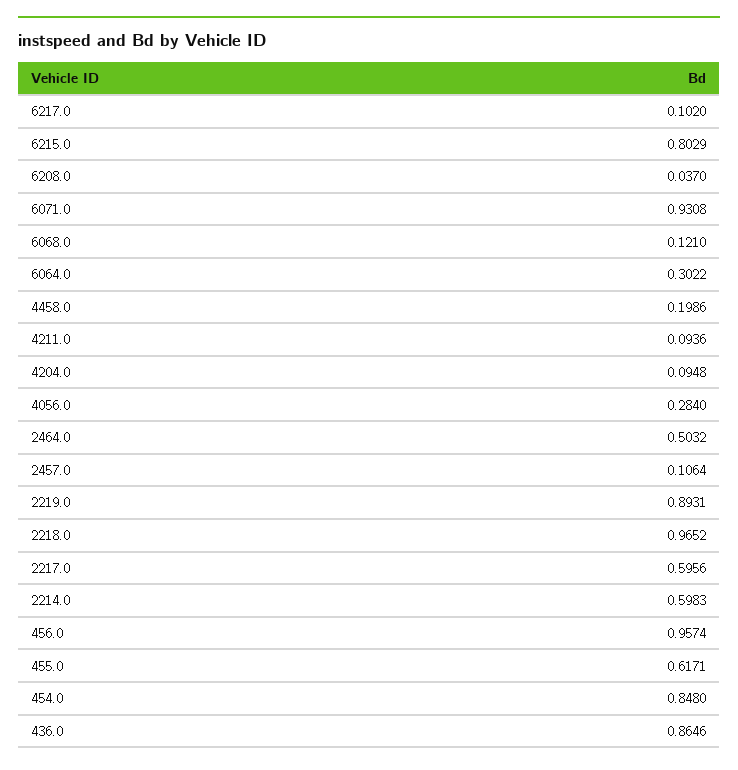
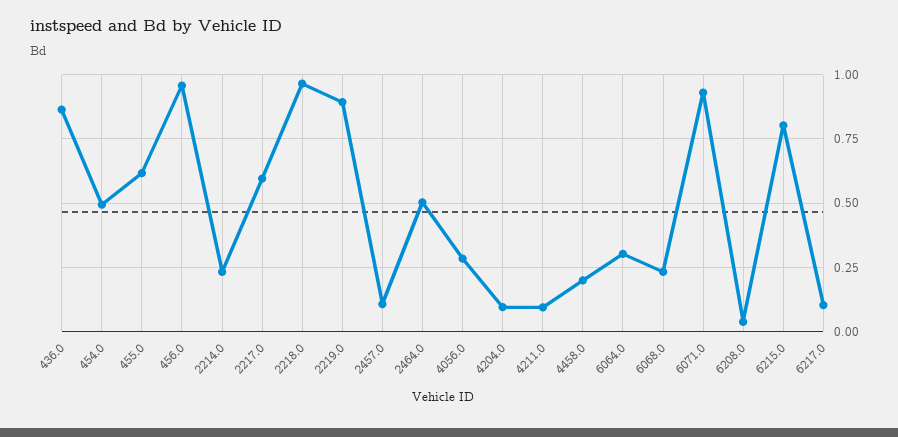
  {
    "6217.0": 0.102,
    "6215.0": 0.8029,
    "6208.0": 0.037,
    "6071.0": 0.9308,
-   "6068.0": 0.121,
+   "6068.0": 0.225,
    "6064.0": 0.3022,
    "4458.0": 0.1986,
    "4211.0": 0.0936,
    "4204.0": 0.0948,
    "4056.0": 0.284,
    "2464.0": 0.5032,
    "2457.0": 0.1064,
    "2219.0": 0.8931,
    "2218.0": 0.9652,
    "2217.0": 0.5956,
-   "2214.0": 0.5983,
+   "2214.0": 0.225,
    "456.0": 0.9574,
    "455.0": 0.6171,
-   "454.0": 0.848,
+   "454.0": 0.5,
    "436.0": 0.8646
  }

